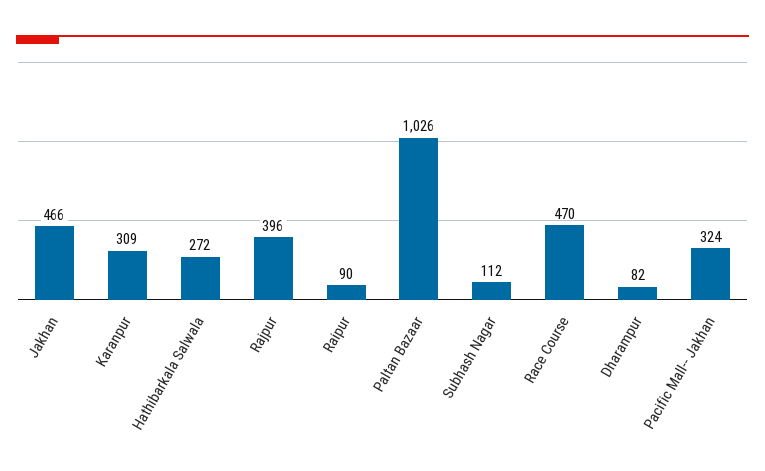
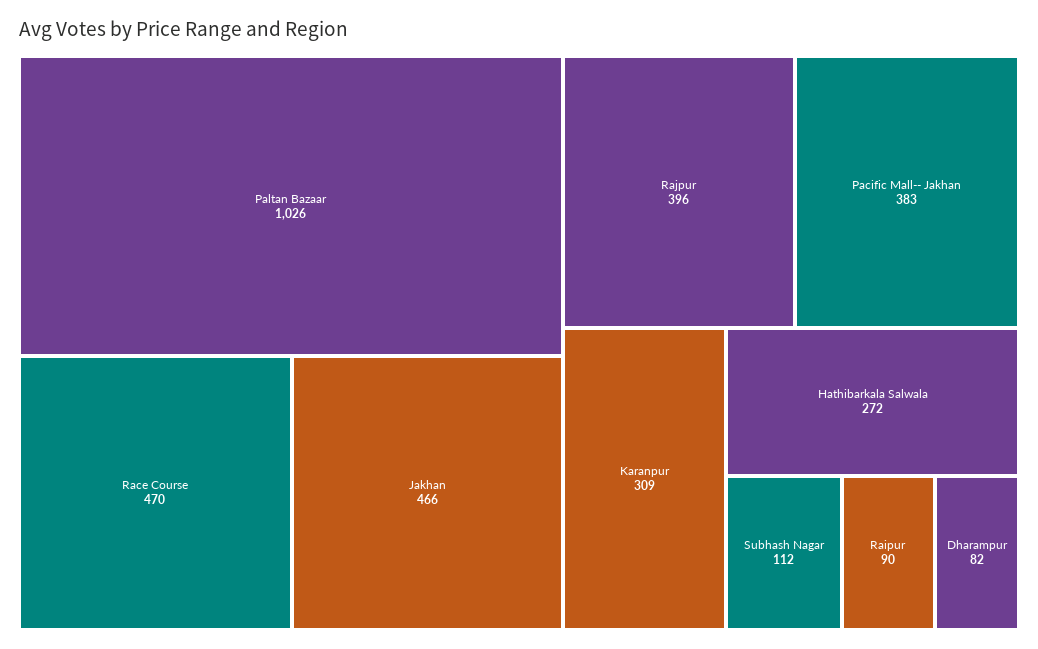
  {
    "Jakhan": 466,
    "Karanpur": 309,
    "Hathibarkala Salwala": 272,
    "Rajpur": 396,
    "Raipur": 90,
    "Paltan Bazaar": 1026,
    "Subhash Nagar": 112,
    "Race Course": 470,
    "Dharampur": 82,
-   "Pacific Mall-- Jakhan": 324
+   "Pacific Mall-- Jakhan": 383
  }

